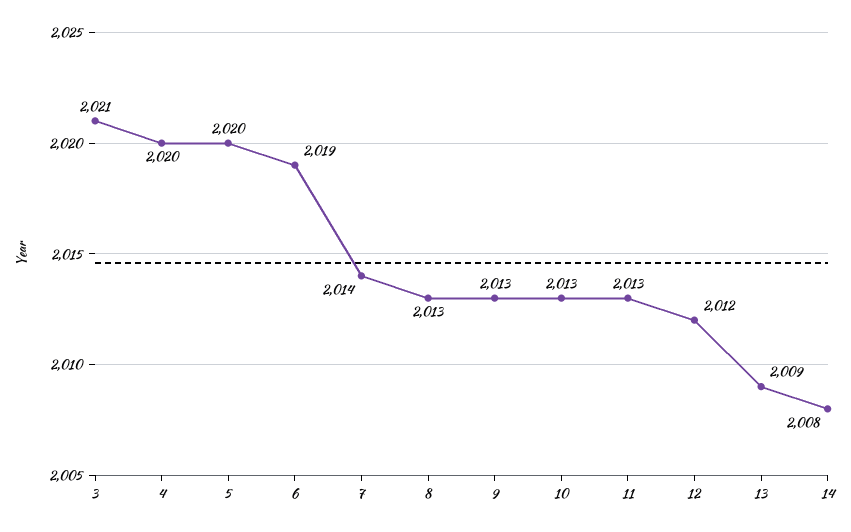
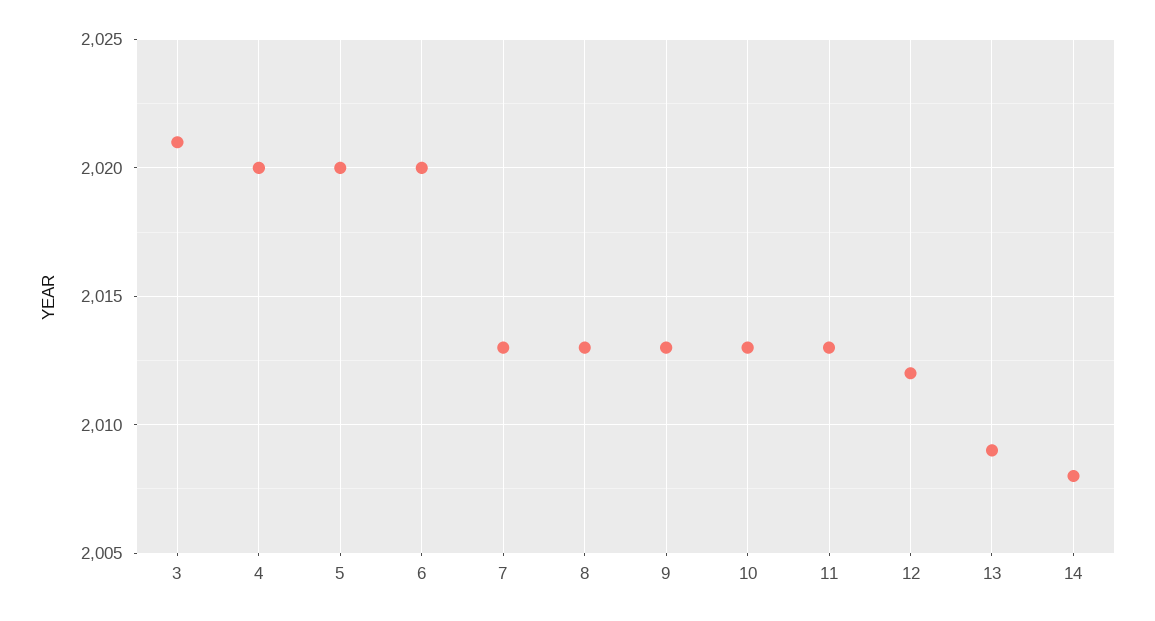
  {
    "3": 2021,
    "4": 2020,
    "5": 2020,
-   "6": 2019,
+   "6": 2020,
-   "7": 2014,
+   "7": 2013,
    "8": 2013,
    "9": 2013,
    "10": 2013,
    "11": 2013,
    "12": 2012,
    "13": 2009,
    "14": 2008
  }

